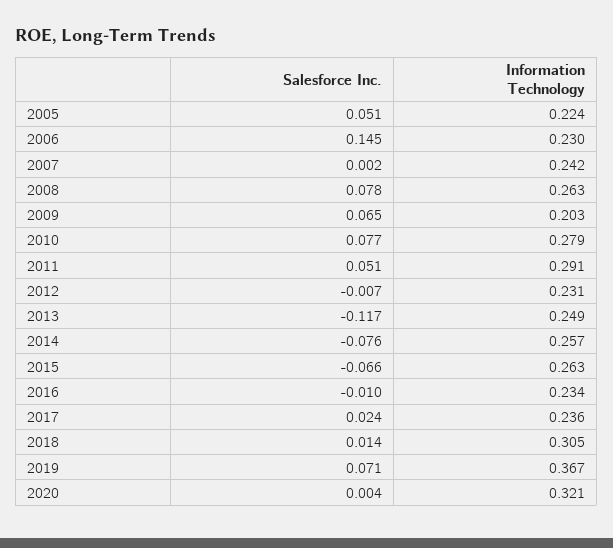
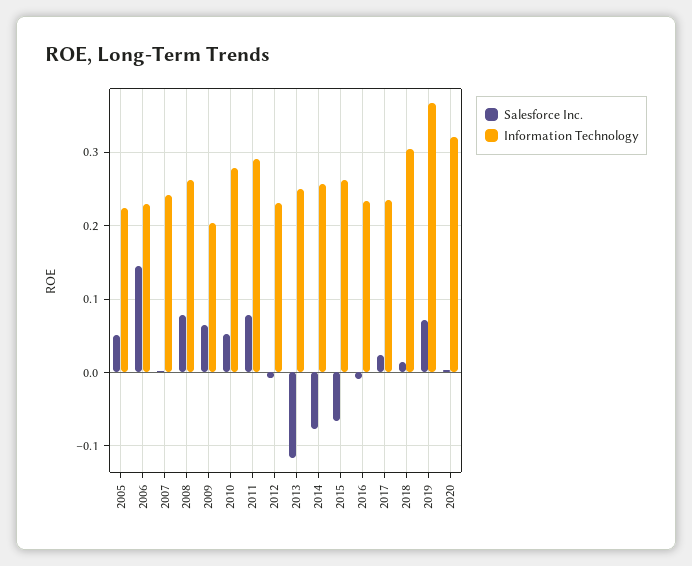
  {
    "Salesforce Inc.": {
      "2005": 0.051,
      "2006": 0.145,
      "2007": 0.002,
      "2008": 0.078,
      "2009": 0.065,
-     "2010": 0.077,
+     "2010": 0.05,
-     "2011": 0.051,
+     "2011": 0.08,
      "2012": -0.007,
      "2013": -0.117,
      "2014": -0.076,
      "2015": -0.066,
      "2016": -0.01,
      "2017": 0.024,
      "2018": 0.014,
      "2019": 0.071,
      "2020": 0.004
    },
    "Information Technology": {
      "2005": 0.224,
      "2006": 0.23,
      "2007": 0.242,
      "2008": 0.263,
      "2009": 0.203,
      "2010": 0.279,
      "2011": 0.291,
      "2012": 0.231,
      "2013": 0.249,
      "2014": 0.257,
      "2015": 0.263,
      "2016": 0.234,
      "2017": 0.236,
      "2018": 0.305,
      "2019": 0.367,
      "2020": 0.321
    }
  }

